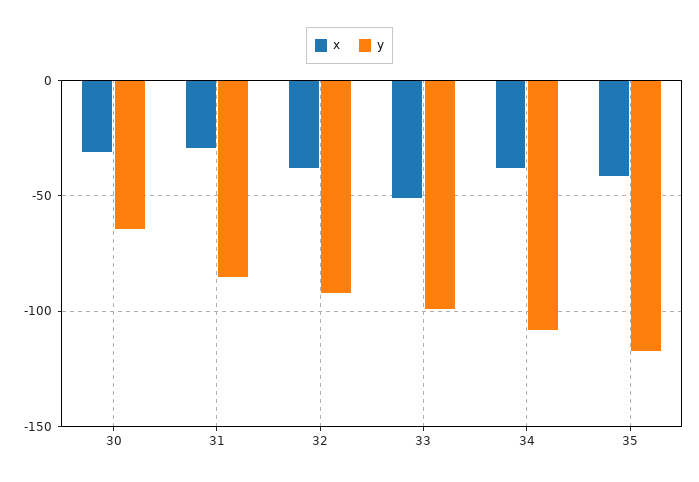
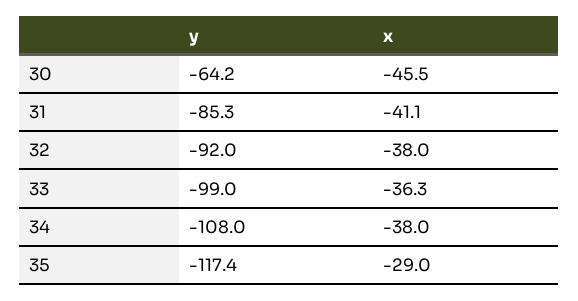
  {
    "x": {
-     "30": -30,
+     "30": -45.5,
-     "31": -30,
+     "31": -41.1,
      "32": -38,
-     "33": -50,
+     "33": -36.3,
      "34": -38,
-     "35": -40
+     "35": -29
    },
    "y": {
      "30": -64.2,
      "31": -85.3,
      "32": -92,
      "33": -99,
      "34": -108,
      "35": -117.4
    }
  }

